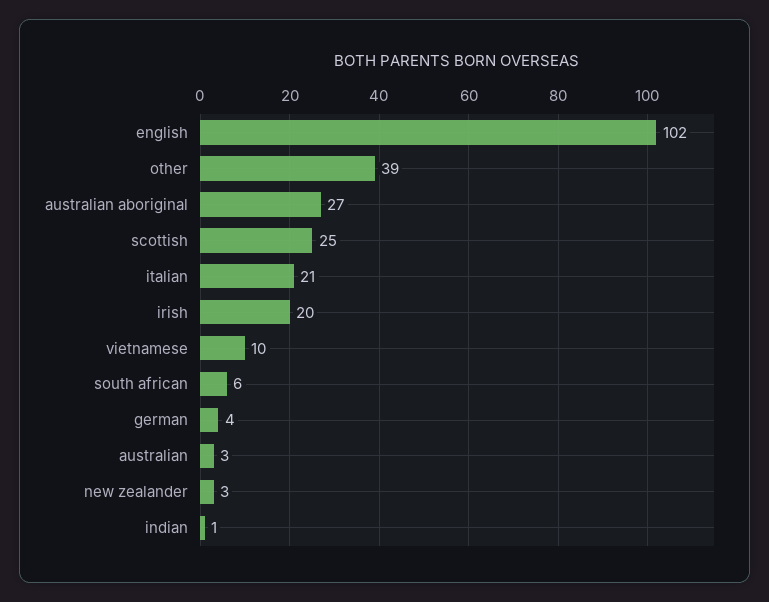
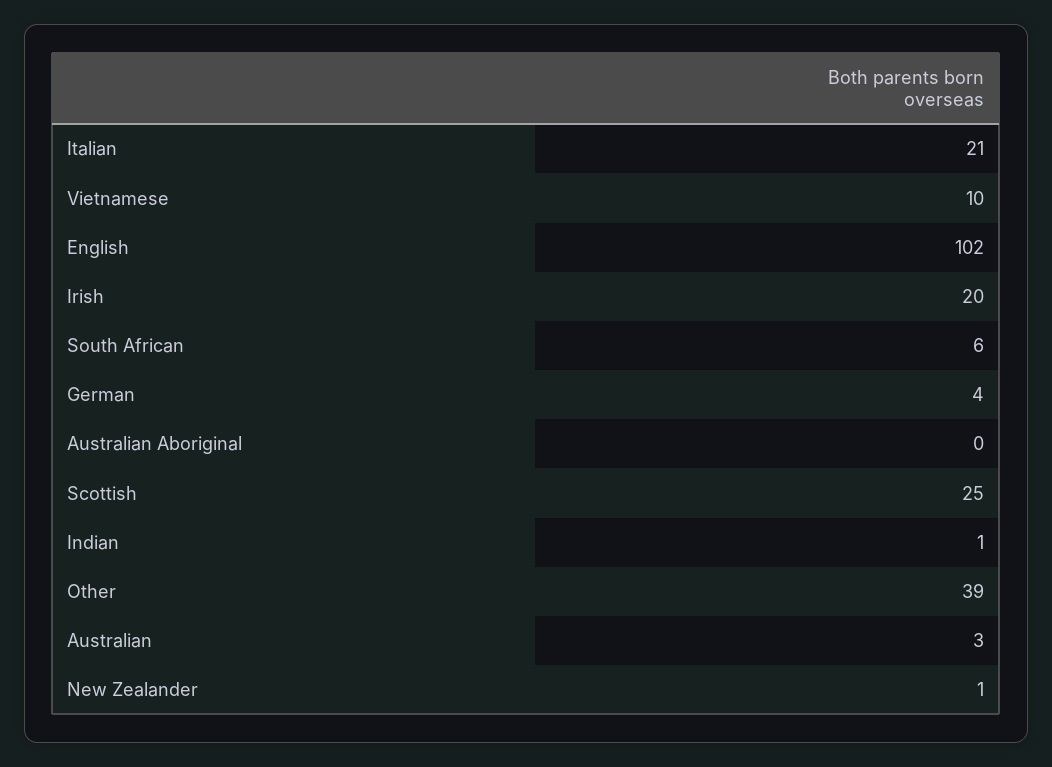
  {
    "english": 102,
    "other": 39,
-   "australian aboriginal": 27,
+   "australian aboriginal": 0,
    "scottish": 25,
    "italian": 21,
    "irish": 20,
    "vietnamese": 10,
    "south african": 6,
    "german": 4,
    "australian": 3,
-   "new zealander": 3,
+   "new zealander": 1,
    "indian": 1
  }

